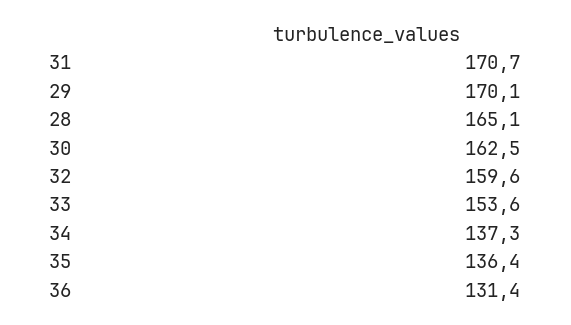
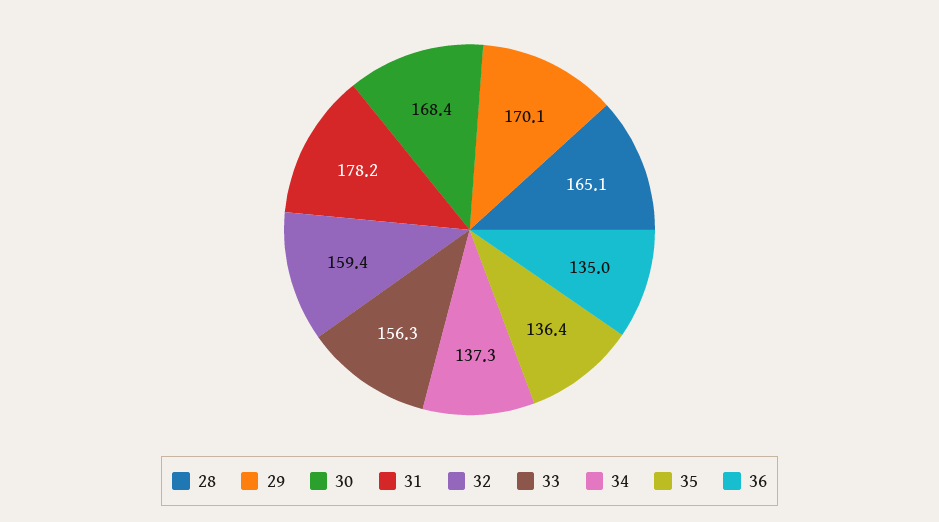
  {
-   "31": 170.7,
+   "31": 178.2,
    "29": 170.1,
    "28": 165.1,
-   "30": 162.5,
+   "30": 168.4,
-   "32": 159.6,
+   "32": 159.4,
-   "33": 153.6,
+   "33": 156.3,
    "34": 137.3,
    "35": 136.4,
-   "36": 131.4
+   "36": 135
  }

